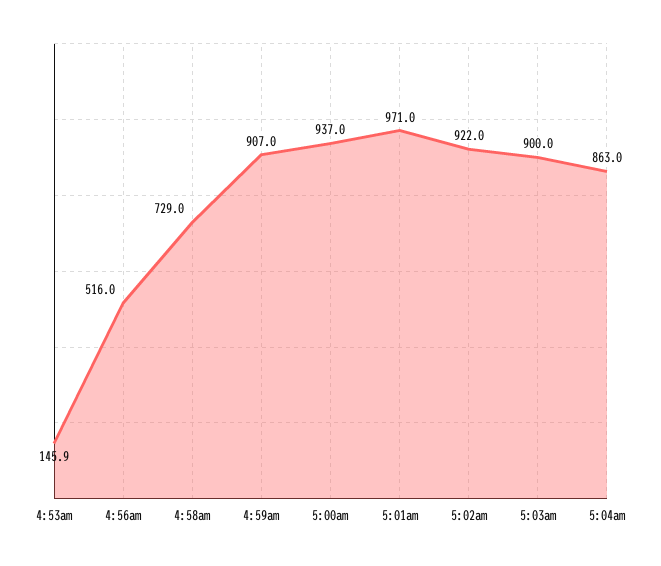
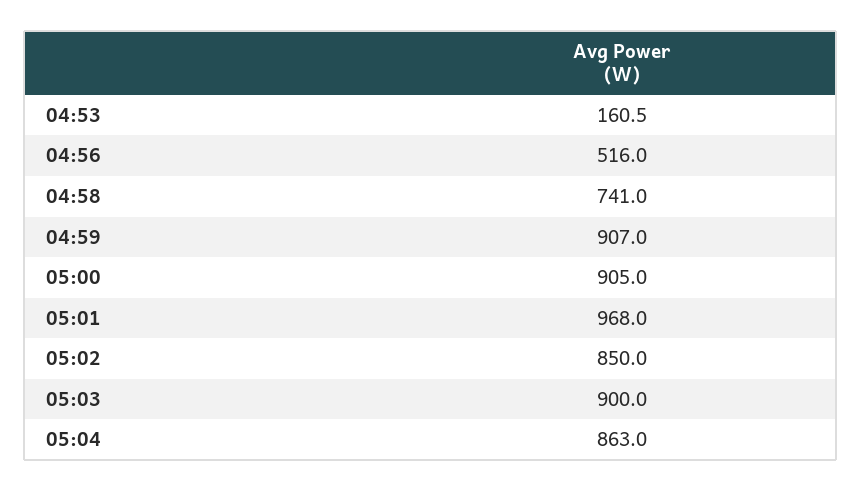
  {
-   "4:53am": 145.9,
+   "4:53am": 160.5,
    "4:56am": 516,
-   "4:58am": 729,
+   "4:58am": 741,
    "4:59am": 907,
-   "5:00am": 937,
+   "5:00am": 905,
-   "5:01am": 971,
+   "5:01am": 968,
-   "5:02am": 922,
+   "5:02am": 850,
    "5:03am": 900,
    "5:04am": 863
  }

